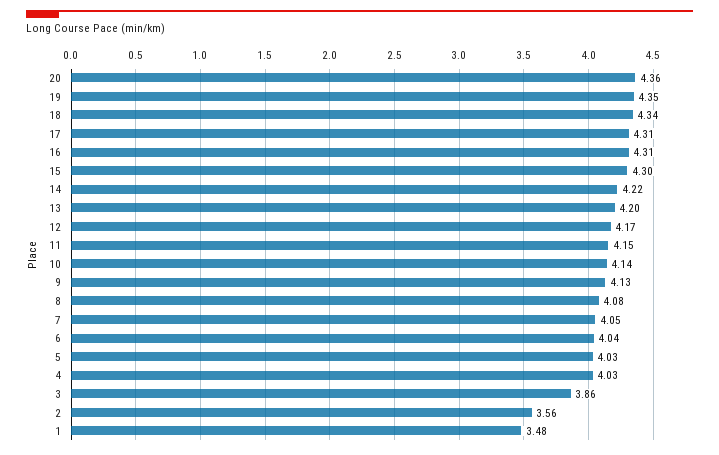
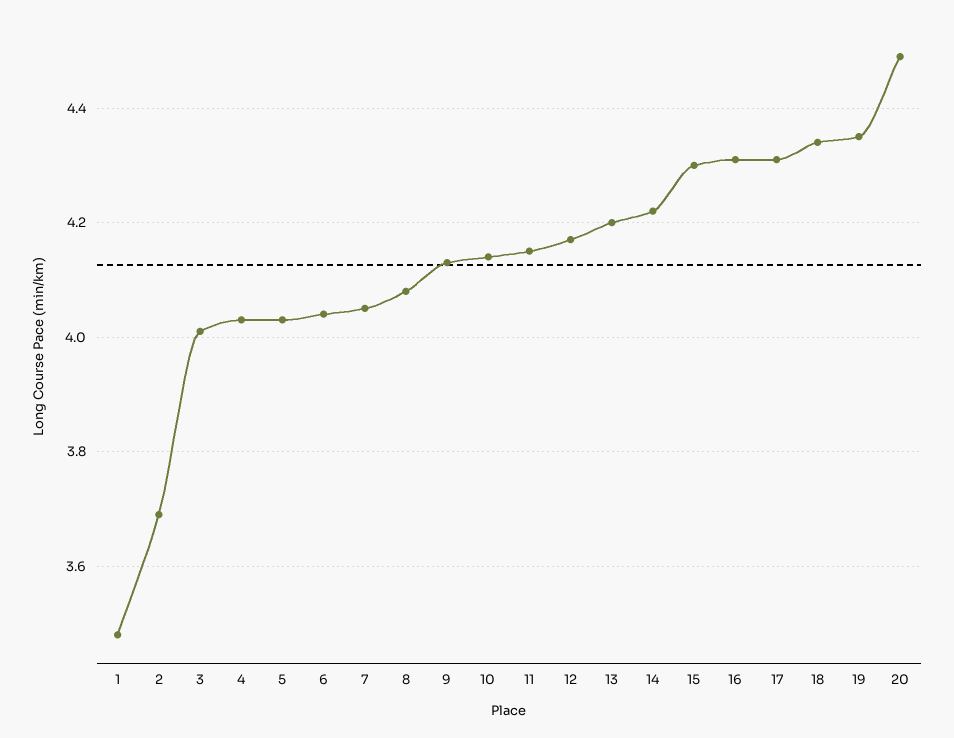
  {
-   "20": 4.36,
+   "20": 4.5,
    "19": 4.35,
    "18": 4.34,
    "17": 4.31,
    "16": 4.31,
    "15": 4.3,
    "14": 4.22,
    "13": 4.2,
    "12": 4.17,
    "11": 4.15,
    "10": 4.14,
    "9": 4.13,
    "8": 4.08,
    "7": 4.05,
    "6": 4.04,
    "5": 4.03,
    "4": 4.03,
-   "3": 3.86,
+   "3": 4,
-   "2": 3.56,
+   "2": 3.7,
    "1": 3.48
  }

